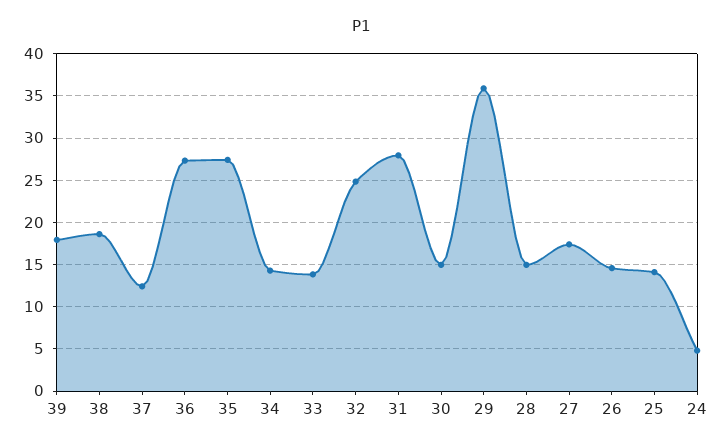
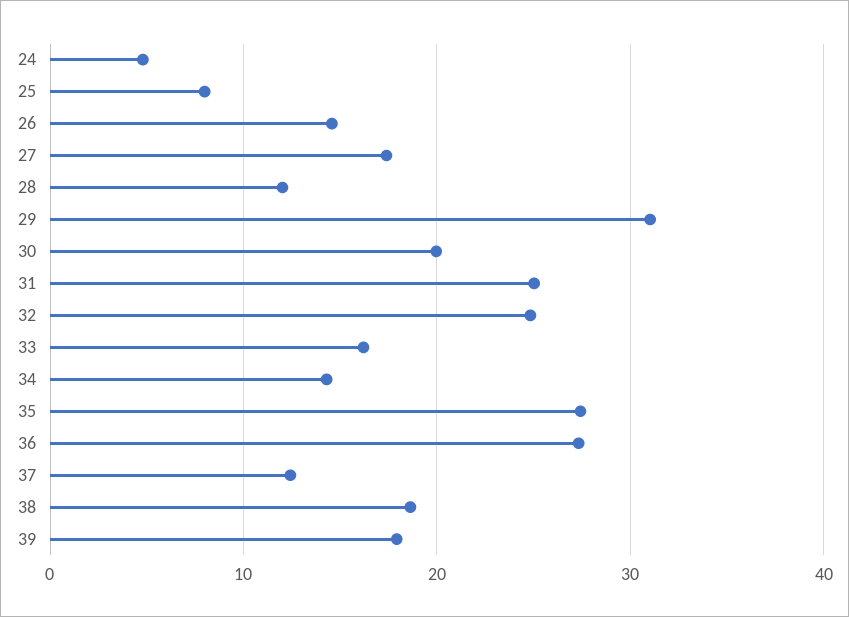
  {
    "39": 18,
    "38": 19,
    "37": 12,
    "36": 27,
    "35": 27,
    "34": 14,
-   "33": 14,
+   "33": 16,
    "32": 25,
-   "31": 28,
+   "31": 25,
-   "30": 15,
+   "30": 20,
-   "29": 36,
+   "29": 31,
-   "28": 15,
+   "28": 12,
    "27": 17,
    "26": 15,
-   "25": 14,
+   "25": 8,
    "24": 5
  }

